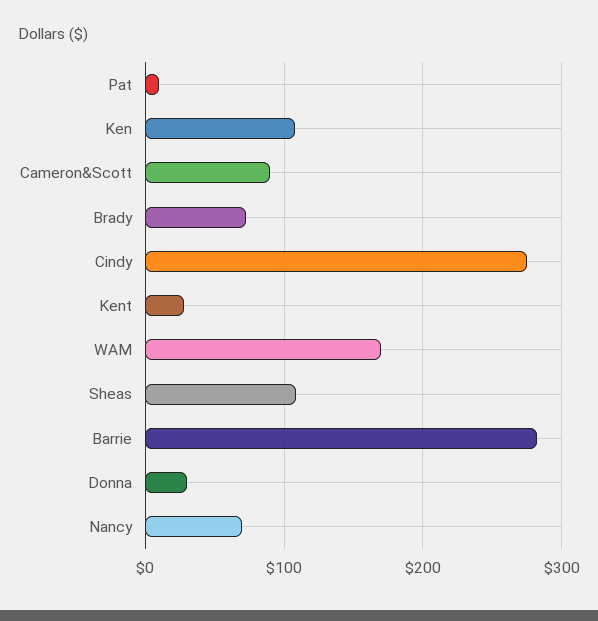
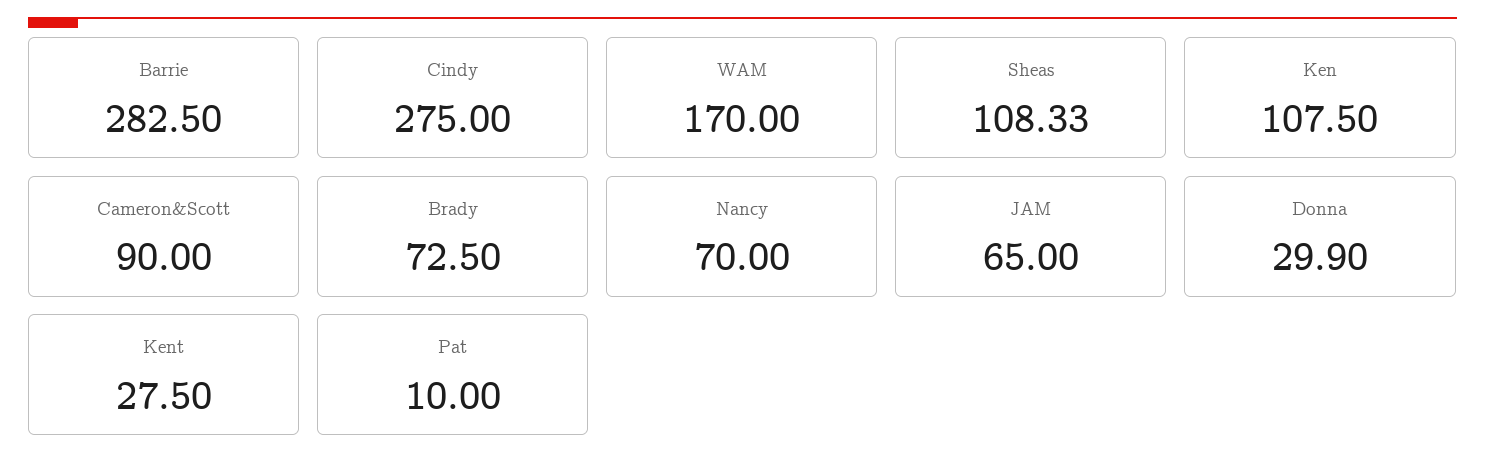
  {
    "Pat": 10,
    "Ken": 107.5,
    "Cameron&Scott": 90,
    "Brady": 72.5,
    "Cindy": 275,
    "Kent": 27.5,
    "WAM": 170,
    "Sheas": 108.33,
    "Barrie": 282.5,
    "Donna": 29.9,
-   "Nancy": 70
+   "Nancy": 70,
+   "JAM": 65
  }

